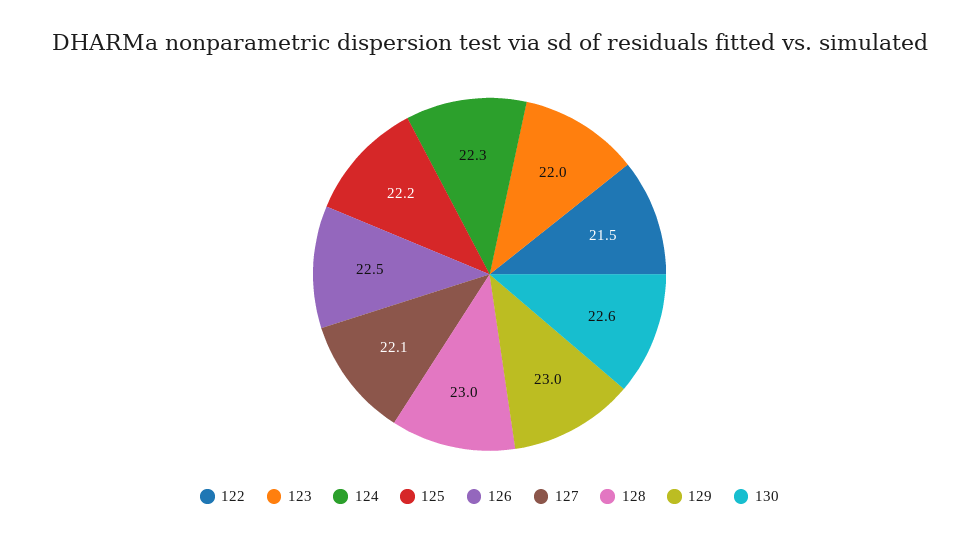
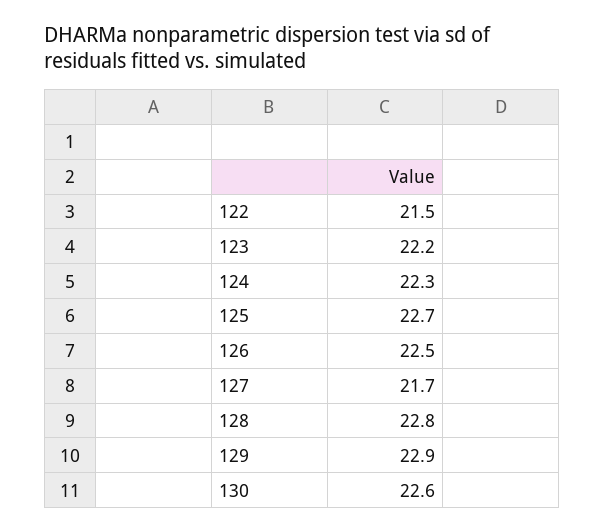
  {
    "122": 21.5,
-   "123": 22,
+   "123": 22.2,
    "124": 22.3,
-   "125": 22.2,
+   "125": 22.7,
    "126": 22.5,
-   "127": 22.1,
+   "127": 21.7,
-   "128": 23,
+   "128": 22.8,
-   "129": 23,
+   "129": 22.9,
    "130": 22.6
  }

